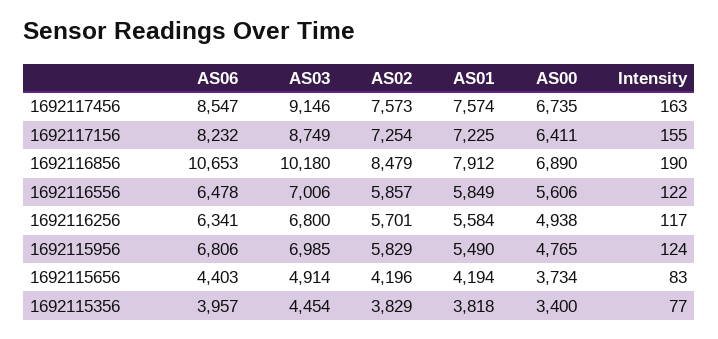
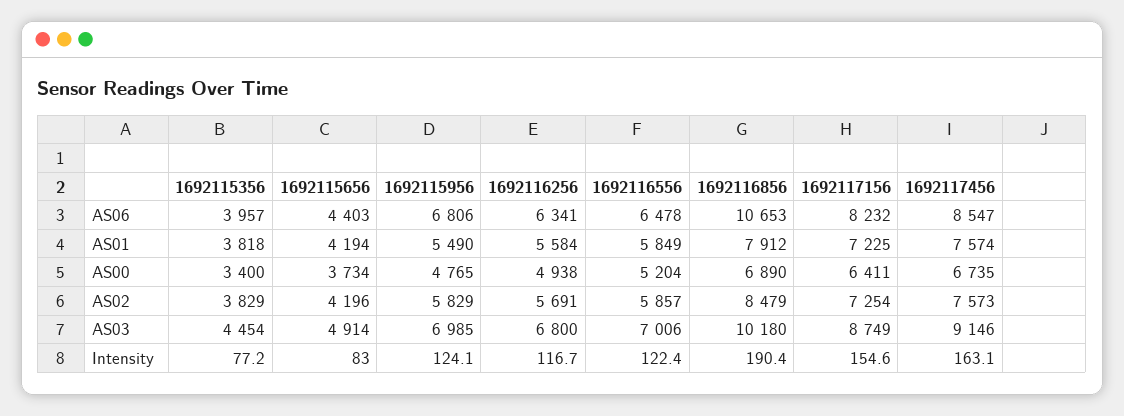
  {
    "AS06": {
      "1692117456": 8547,
      "1692117156": 8232,
      "1692116856": 10653,
      "1692116556": 6478,
      "1692116256": 6341,
      "1692115956": 6806,
      "1692115656": 4403,
      "1692115356": 3957
    },
    "AS03": {
      "1692117456": 9146,
      "1692117156": 8749,
      "1692116856": 10180,
      "1692116556": 7006,
      "1692116256": 6800,
      "1692115956": 6985,
      "1692115656": 4914,
      "1692115356": 4454
    },
    "AS02": {
      "1692117456": 7573,
      "1692117156": 7254,
      "1692116856": 8479,
      "1692116556": 5857,
-     "1692116256": 5701,
+     "1692116256": 5691,
      "1692115956": 5829,
      "1692115656": 4196,
      "1692115356": 3829
    },
    "AS01": {
      "1692117456": 7574,
      "1692117156": 7225,
      "1692116856": 7912,
      "1692116556": 5849,
      "1692116256": 5584,
      "1692115956": 5490,
      "1692115656": 4194,
      "1692115356": 3818
    },
    "AS00": {
      "1692117456": 6735,
      "1692117156": 6411,
      "1692116856": 6890,
-     "1692116556": 5606,
+     "1692116556": 5204,
      "1692116256": 4938,
      "1692115956": 4765,
      "1692115656": 3734,
      "1692115356": 3400
    },
    "Intensity": {
      "1692117456": 163.1,
      "1692117156": 154.6,
      "1692116856": 190.4,
      "1692116556": 122.4,
      "1692116256": 116.7,
      "1692115956": 124.1,
      "1692115656": 83,
      "1692115356": 77.2
    }
  }

